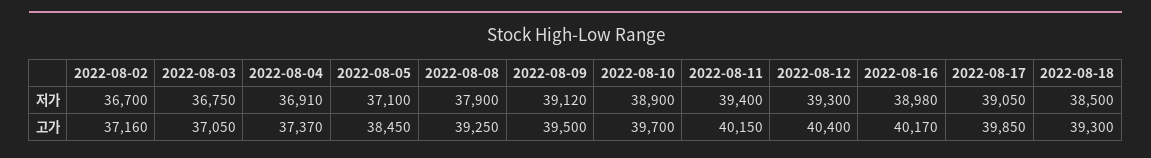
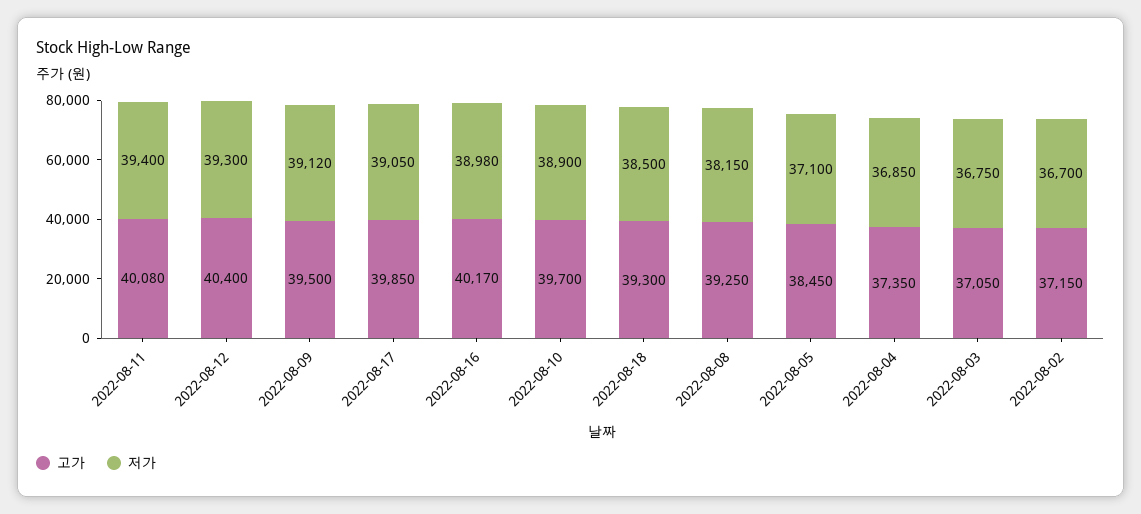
  {
    "저가": {
      "2022-08-02": 36700,
      "2022-08-03": 36750,
-     "2022-08-04": 36910,
+     "2022-08-04": 36850,
      "2022-08-05": 37100,
-     "2022-08-08": 37900,
+     "2022-08-08": 38150,
      "2022-08-09": 39120,
      "2022-08-10": 38900,
      "2022-08-11": 39400,
      "2022-08-12": 39300,
      "2022-08-16": 38980,
      "2022-08-17": 39050,
      "2022-08-18": 38500
    },
    "고가": {
-     "2022-08-02": 37160,
+     "2022-08-02": 37150,
      "2022-08-03": 37050,
-     "2022-08-04": 37370,
+     "2022-08-04": 37350,
      "2022-08-05": 38450,
      "2022-08-08": 39250,
      "2022-08-09": 39500,
      "2022-08-10": 39700,
-     "2022-08-11": 40150,
+     "2022-08-11": 40080,
      "2022-08-12": 40400,
      "2022-08-16": 40170,
      "2022-08-17": 39850,
      "2022-08-18": 39300
    }
  }

